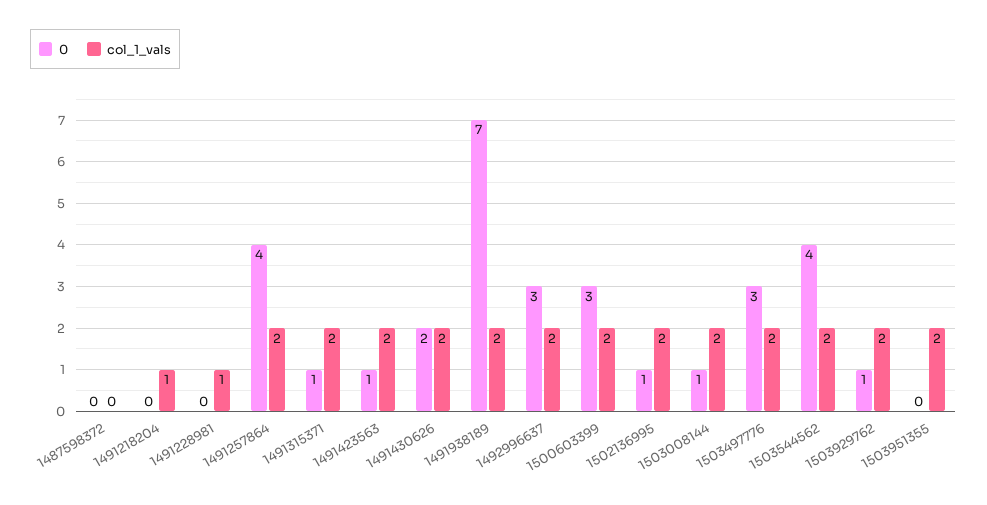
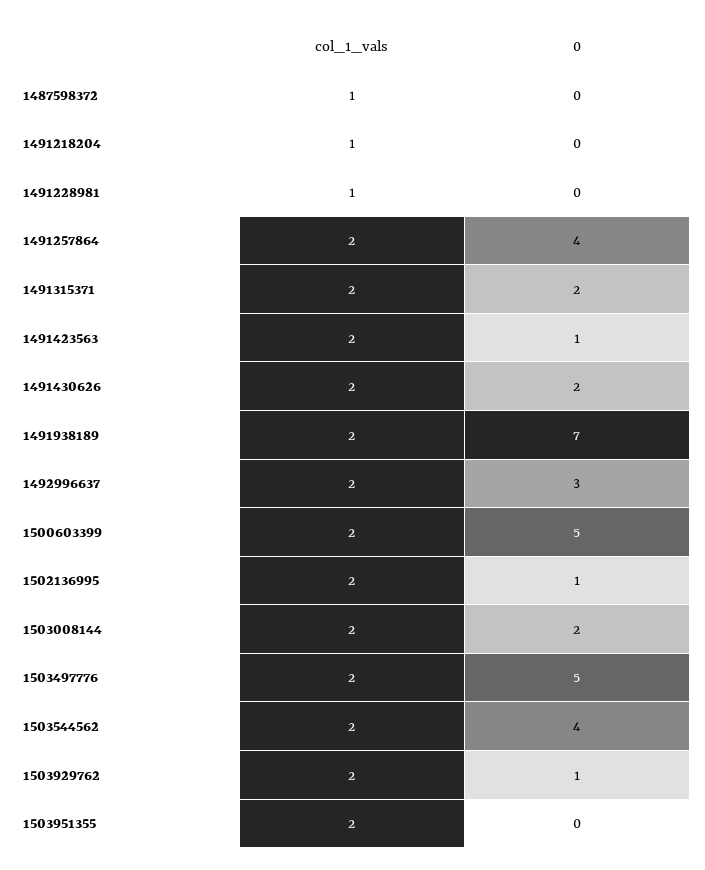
  {
    "0": {
      "1487598372": 0,
      "1491218204": 0,
      "1491228981": 0,
      "1491257864": 4,
-     "1491315371": 1,
+     "1491315371": 2,
      "1491423563": 1,
      "1491430626": 2,
      "1491938189": 7,
      "1492996637": 3,
-     "1500603399": 3,
+     "1500603399": 5,
      "1502136995": 1,
-     "1503008144": 1,
+     "1503008144": 2,
-     "1503497776": 3,
+     "1503497776": 5,
      "1503544562": 4,
      "1503929762": 1,
      "1503951355": 0
    },
    "col_1_vals": {
-     "1487598372": 0,
+     "1487598372": 1,
      "1491218204": 1,
      "1491228981": 1,
      "1491257864": 2,
      "1491315371": 2,
      "1491423563": 2,
      "1491430626": 2,
      "1491938189": 2,
      "1492996637": 2,
      "1500603399": 2,
      "1502136995": 2,
      "1503008144": 2,
      "1503497776": 2,
      "1503544562": 2,
      "1503929762": 2,
      "1503951355": 2
    }
  }

